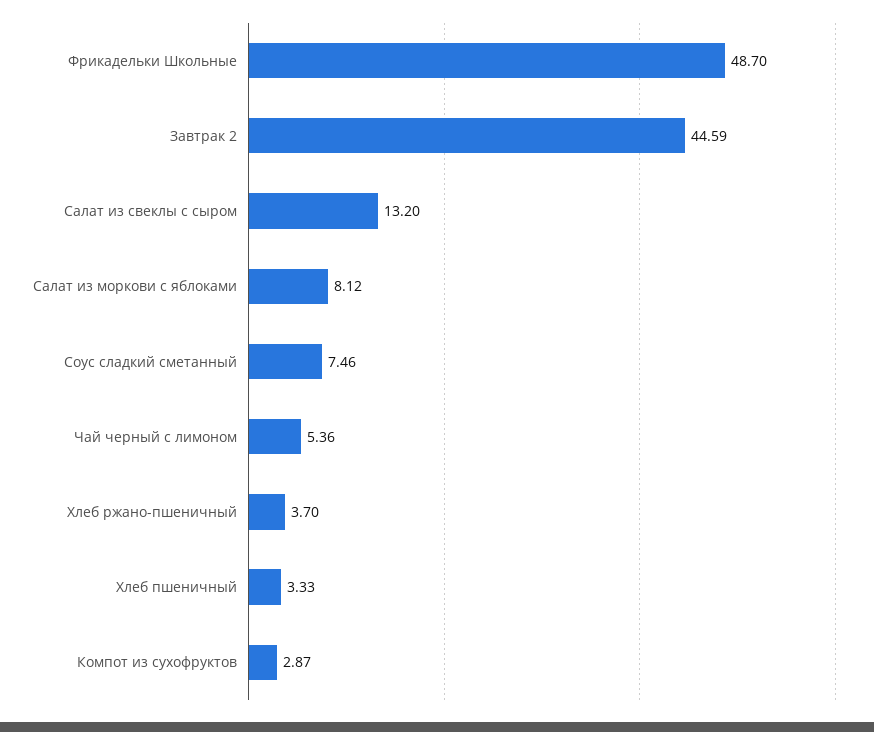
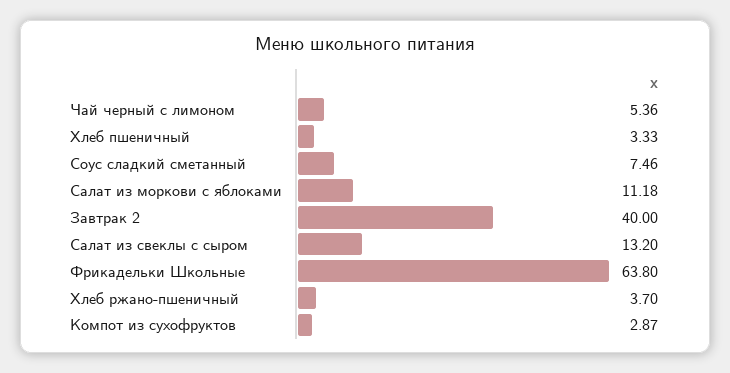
  {
-   "Фрикадельки Школьные": 48.7,
+   "Фрикадельки Школьные": 63.8,
-   "Завтрак 2": 44.59,
+   "Завтрак 2": 40,
    "Салат из свеклы с сыром": 13.2,
-   "Салат из моркови с яблоками": 8.12,
+   "Салат из моркови с яблоками": 11.18,
    "Соус сладкий сметанный": 7.46,
    "Чай черный с лимоном": 5.36,
    "Хлеб ржано-пшеничный": 3.7,
    "Хлеб пшеничный": 3.33,
    "Компот из сухофруктов": 2.87
  }

